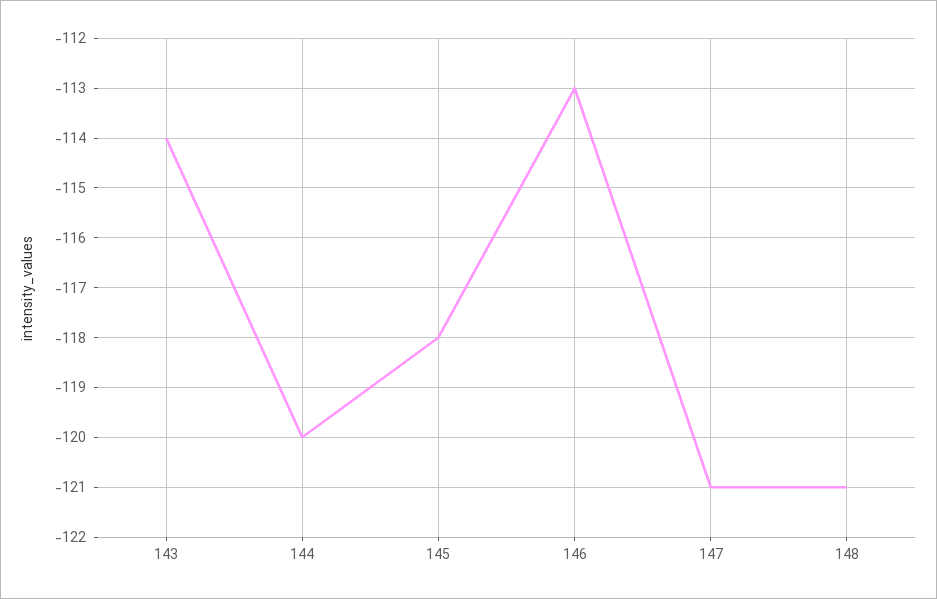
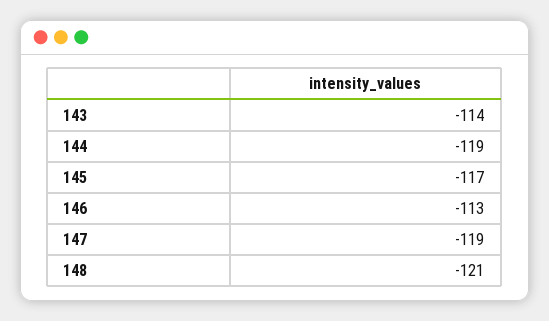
  {
    "143": -114,
-   "144": -120,
+   "144": -119,
-   "145": -118,
+   "145": -117,
    "146": -113,
-   "147": -121,
+   "147": -119,
    "148": -121
  }

